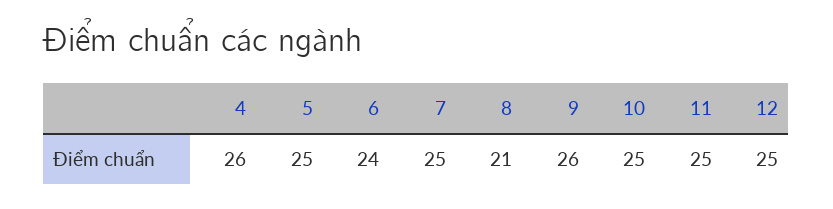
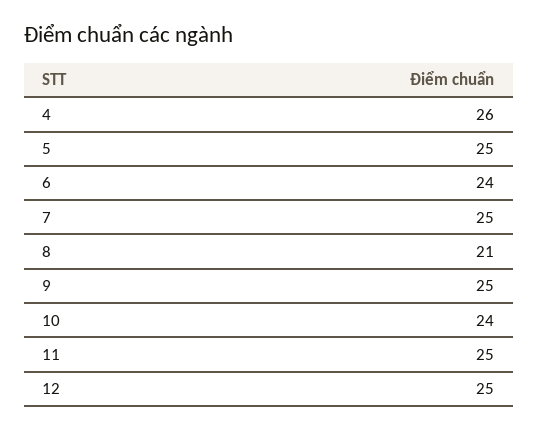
  {
    "4": 26,
    "5": 25,
    "6": 24,
    "7": 25,
    "8": 21,
-   "9": 26,
+   "9": 25,
-   "10": 25,
+   "10": 24,
    "11": 25,
    "12": 25
  }

